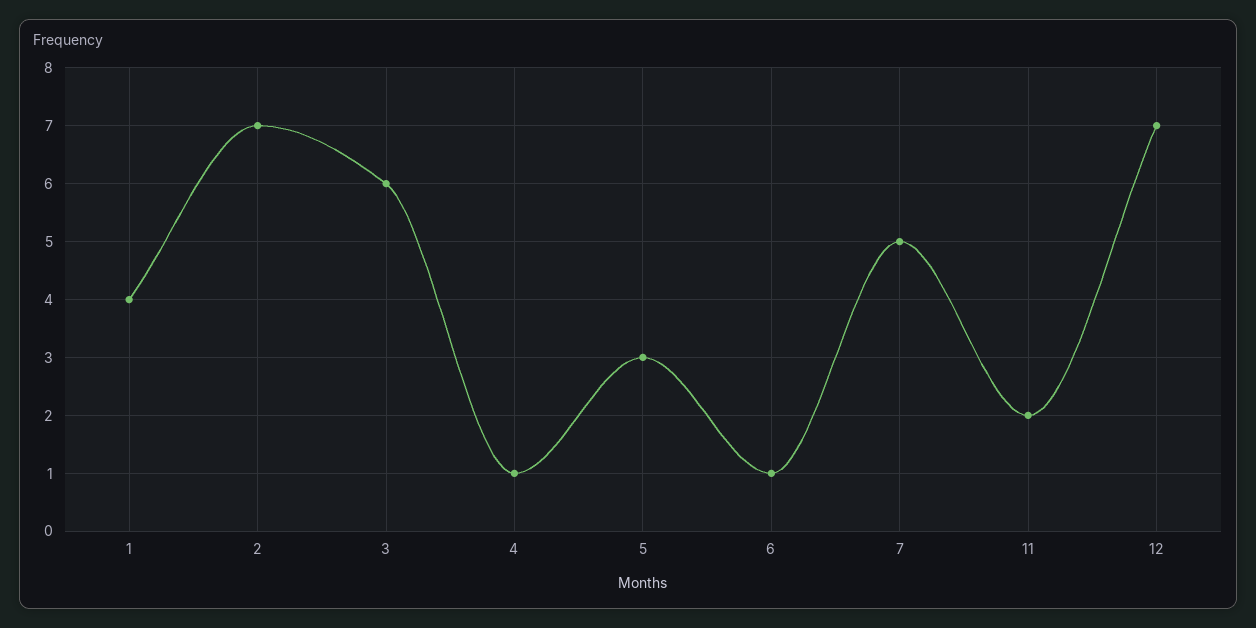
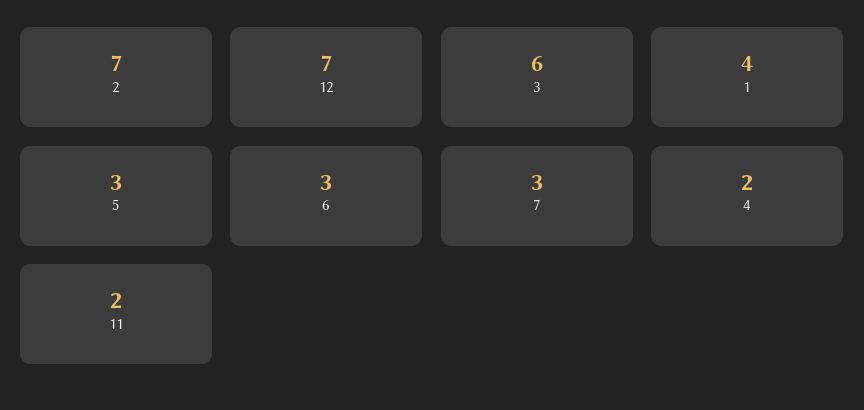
  {
    "1": 4,
    "2": 7,
    "3": 6,
-   "4": 1,
+   "4": 2,
    "5": 3,
-   "6": 1,
+   "6": 3,
-   "7": 5,
+   "7": 3,
    "11": 2,
    "12": 7
  }

